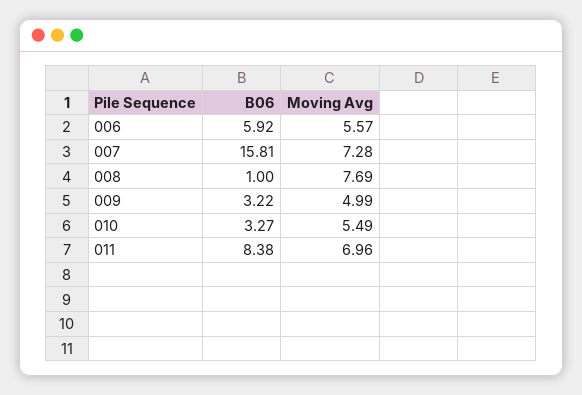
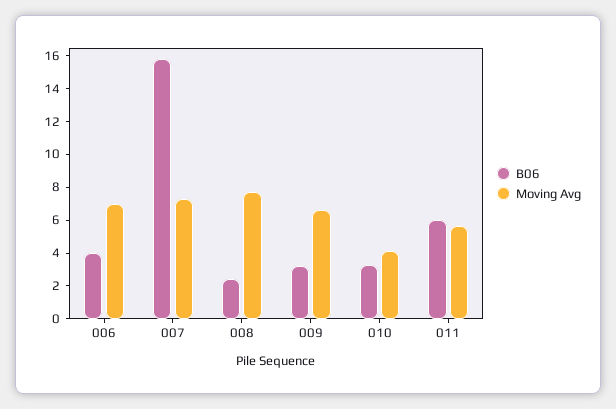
  {
    "B06": {
-     "006": 5.92,
+     "006": 4,
      "007": 15.81,
-     "008": 1,
+     "008": 2.5,
      "009": 3.22,
      "010": 3.27,
-     "011": 8.38
+     "011": 6
    },
    "Moving Avg": {
-     "006": 5.57,
+     "006": 7,
      "007": 7.28,
      "008": 7.69,
-     "009": 4.99,
+     "009": 6.5,
-     "010": 5.49,
+     "010": 4,
-     "011": 6.96
+     "011": 5.5
    }
  }

